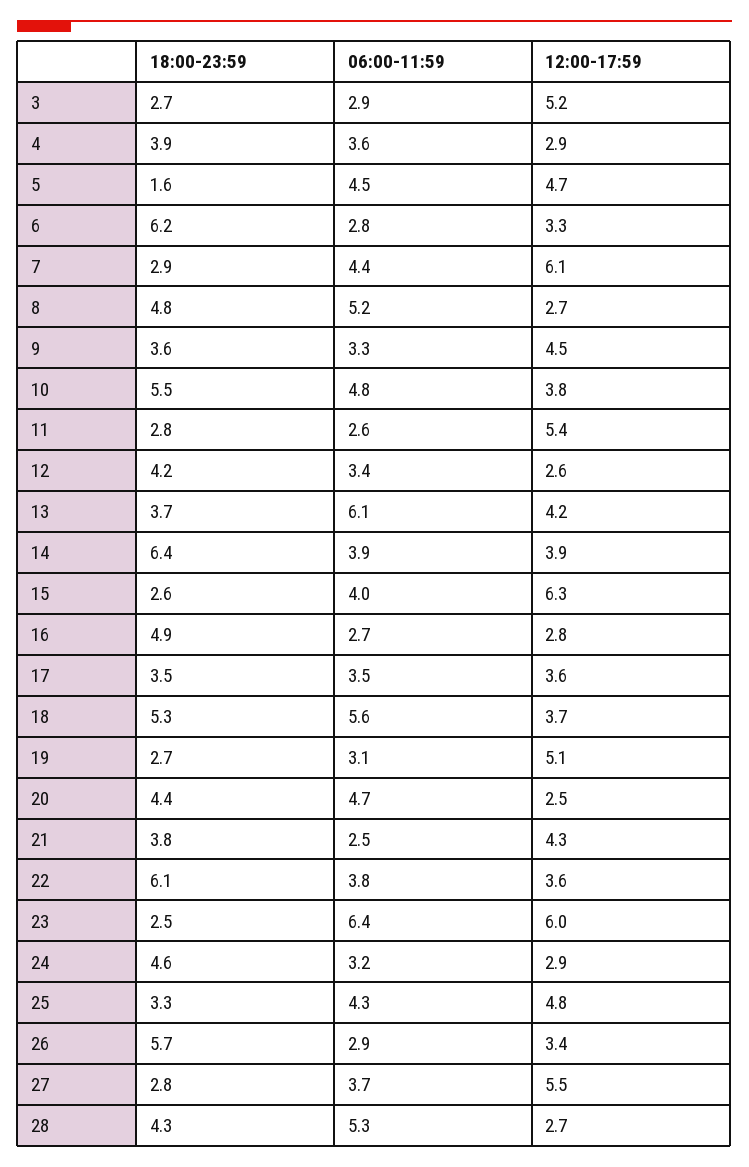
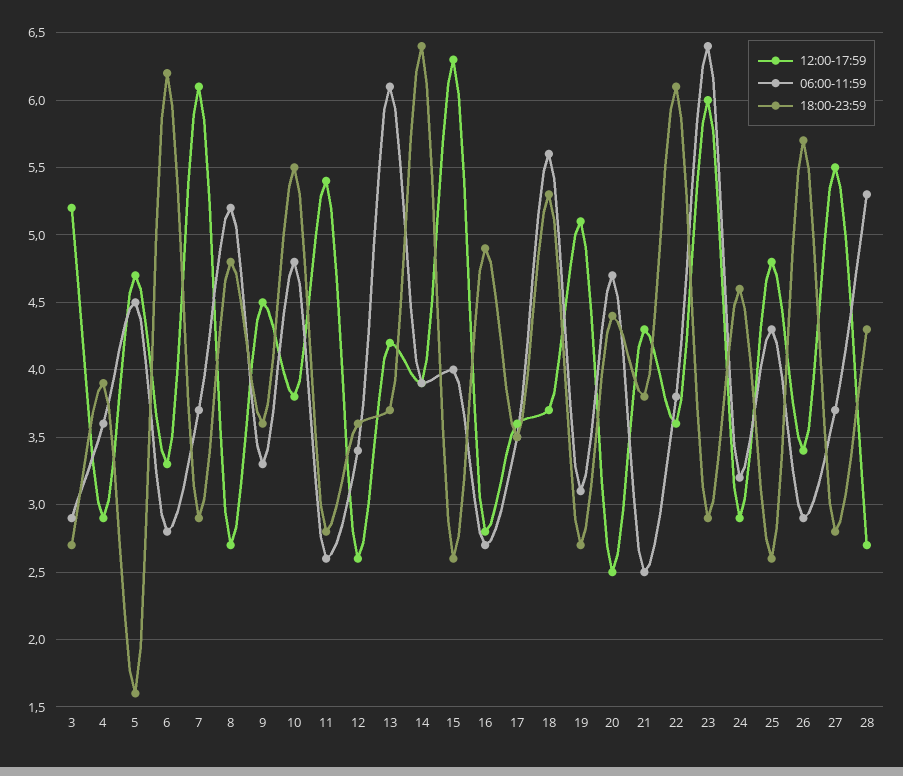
  {
    "18:00-23:59": {
      "3": 2.7,
      "4": 3.9,
      "5": 1.6,
      "6": 6.2,
      "7": 2.9,
      "8": 4.8,
      "9": 3.6,
      "10": 5.5,
      "11": 2.8,
-     "12": 4.2,
+     "12": 3.6,
      "13": 3.7,
      "14": 6.4,
      "15": 2.6,
      "16": 4.9,
      "17": 3.5,
      "18": 5.3,
      "19": 2.7,
      "20": 4.4,
      "21": 3.8,
      "22": 6.1,
-     "23": 2.5,
+     "23": 2.9,
      "24": 4.6,
-     "25": 3.3,
+     "25": 2.6,
      "26": 5.7,
      "27": 2.8,
      "28": 4.3
    },
    "06:00-11:59": {
      "3": 2.9,
      "4": 3.6,
      "5": 4.5,
      "6": 2.8,
-     "7": 4.4,
+     "7": 3.7,
      "8": 5.2,
      "9": 3.3,
      "10": 4.8,
      "11": 2.6,
      "12": 3.4,
      "13": 6.1,
      "14": 3.9,
      "15": 4,
      "16": 2.7,
      "17": 3.5,
      "18": 5.6,
      "19": 3.1,
      "20": 4.7,
      "21": 2.5,
      "22": 3.8,
      "23": 6.4,
      "24": 3.2,
      "25": 4.3,
      "26": 2.9,
      "27": 3.7,
      "28": 5.3
    },
    "12:00-17:59": {
      "3": 5.2,
      "4": 2.9,
      "5": 4.7,
      "6": 3.3,
      "7": 6.1,
      "8": 2.7,
      "9": 4.5,
      "10": 3.8,
      "11": 5.4,
      "12": 2.6,
      "13": 4.2,
      "14": 3.9,
      "15": 6.3,
      "16": 2.8,
      "17": 3.6,
      "18": 3.7,
      "19": 5.1,
      "20": 2.5,
      "21": 4.3,
      "22": 3.6,
      "23": 6,
      "24": 2.9,
      "25": 4.8,
      "26": 3.4,
      "27": 5.5,
      "28": 2.7
    }
  }

